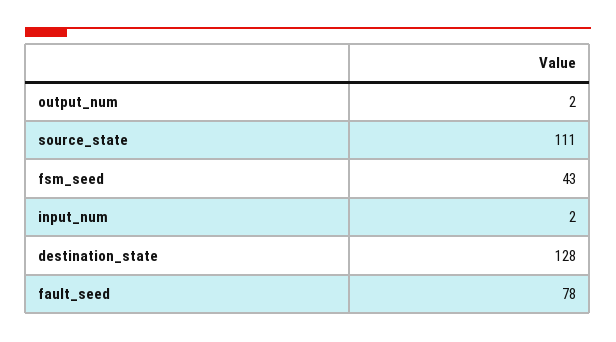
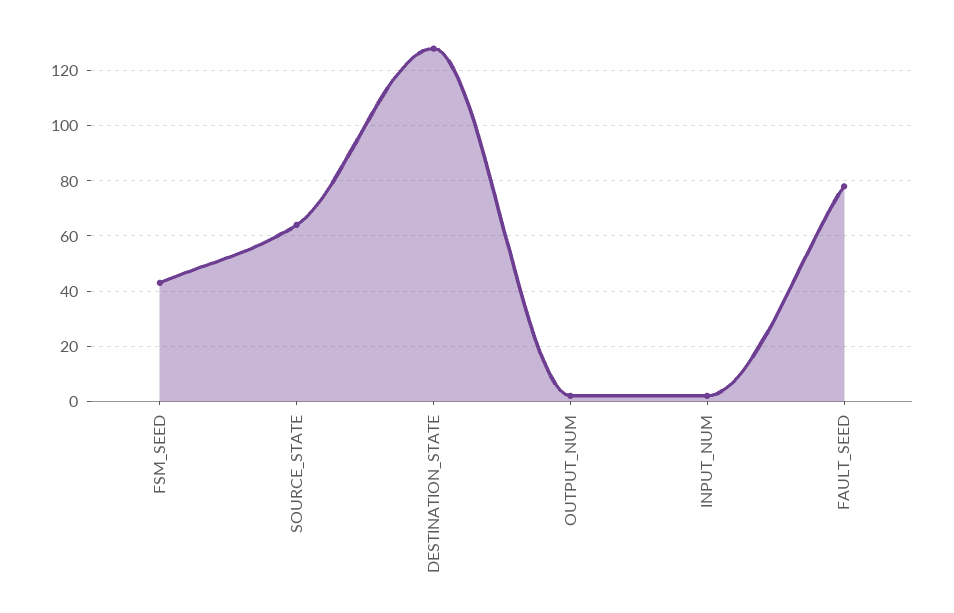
  {
    "output_num": 2,
-   "source_state": 111,
+   "source_state": 65,
    "fsm_seed": 43,
    "input_num": 2,
    "destination_state": 128,
    "fault_seed": 78
  }

